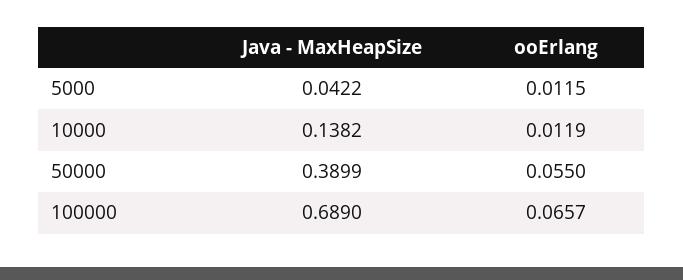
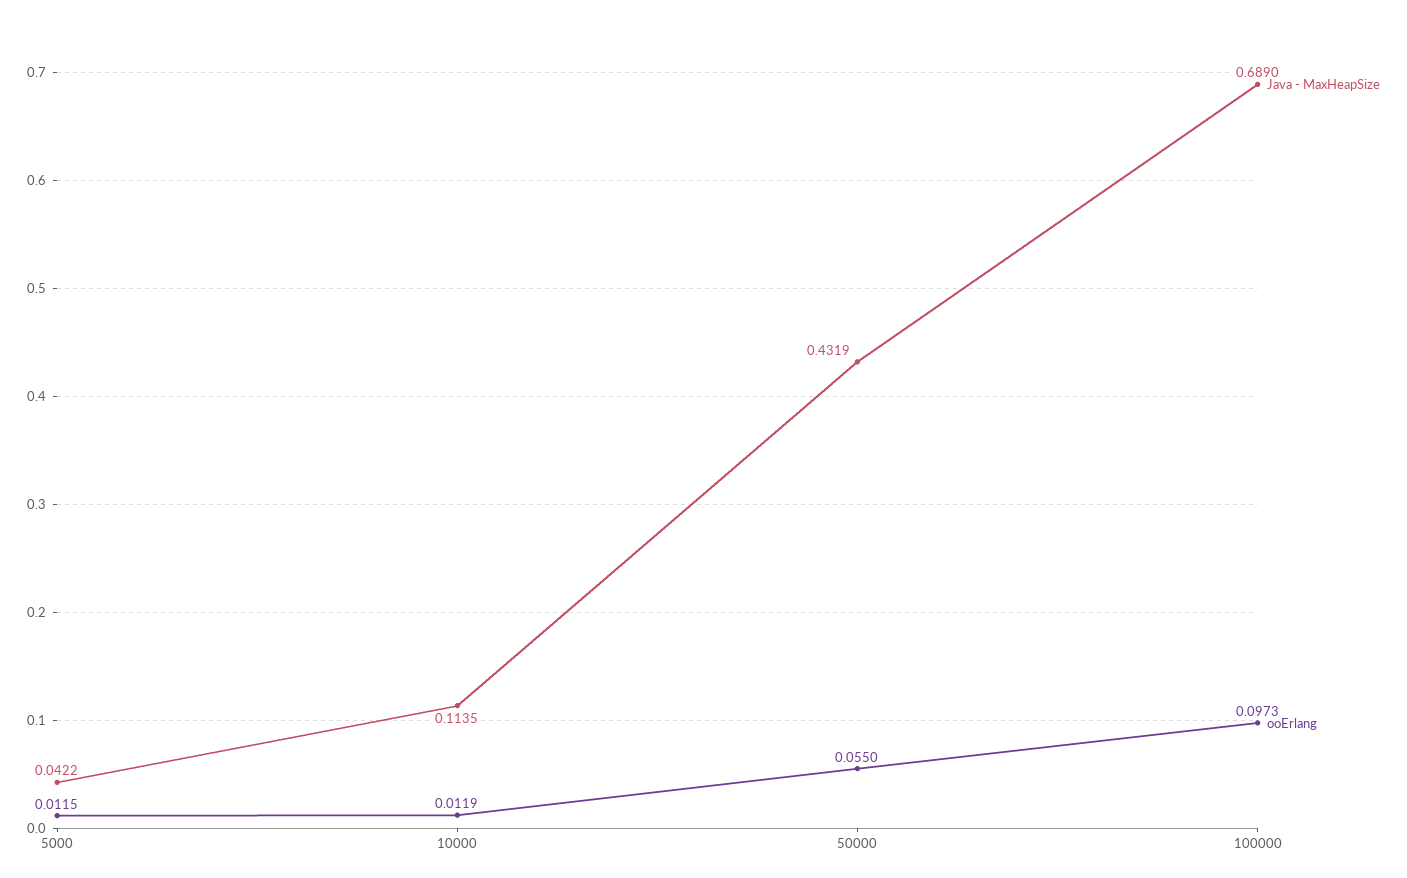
  {
    "Java - MaxHeapSize": {
      "5000": 0.0422,
-     "10000": 0.1382,
+     "10000": 0.1135,
-     "50000": 0.3899,
+     "50000": 0.4319,
      "100000": 0.689
    },
    "ooErlang": {
      "5000": 0.0115,
      "10000": 0.0119,
      "50000": 0.055,
-     "100000": 0.0657
+     "100000": 0.0973
    }
  }

